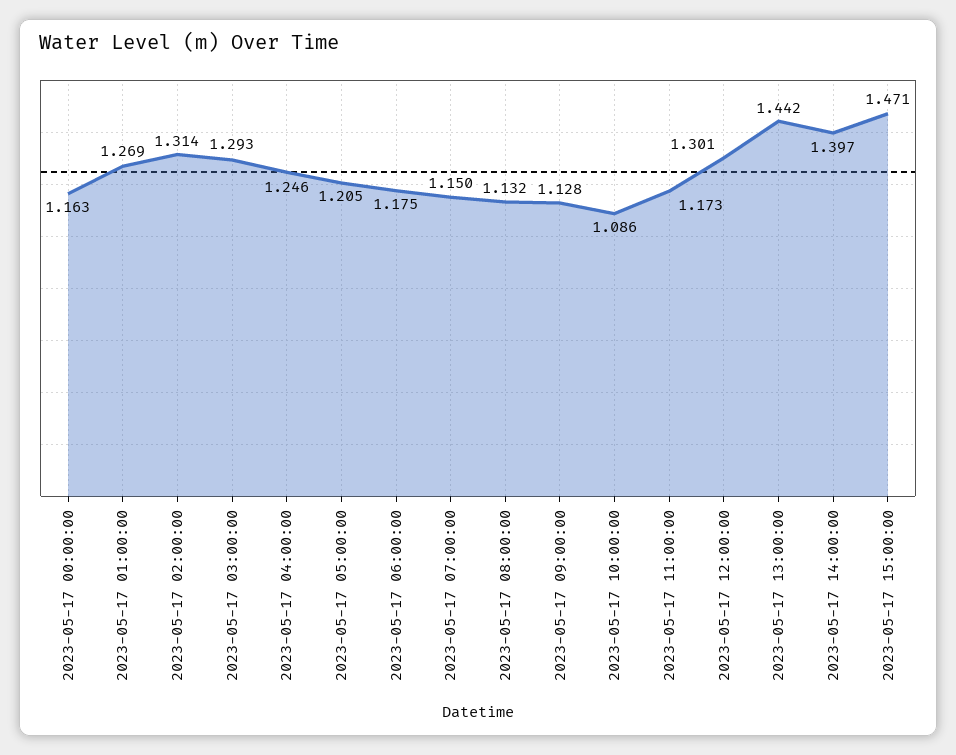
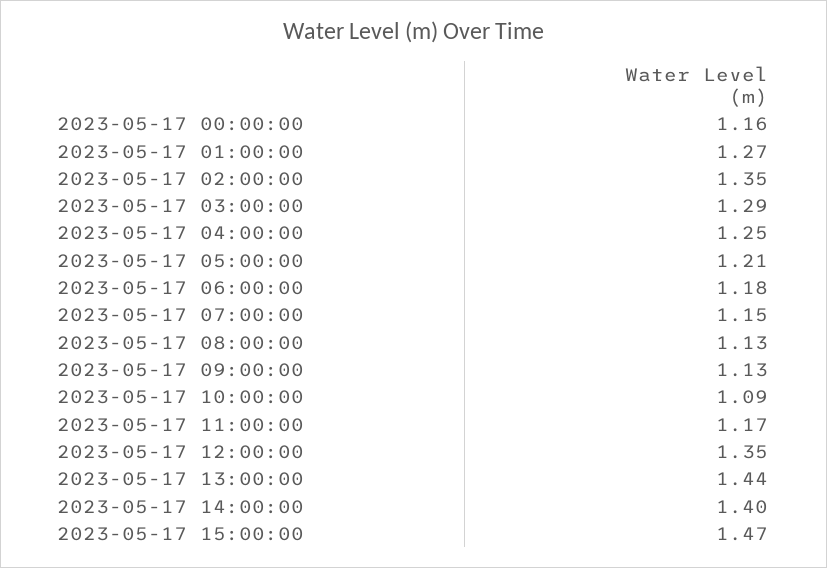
  {
    "2023-05-17 00:00:00": 1.163,
    "2023-05-17 01:00:00": 1.269,
-   "2023-05-17 02:00:00": 1.314,
+   "2023-05-17 02:00:00": 1.35,
    "2023-05-17 03:00:00": 1.293,
    "2023-05-17 04:00:00": 1.246,
    "2023-05-17 05:00:00": 1.205,
    "2023-05-17 06:00:00": 1.175,
    "2023-05-17 07:00:00": 1.15,
    "2023-05-17 08:00:00": 1.132,
    "2023-05-17 09:00:00": 1.128,
    "2023-05-17 10:00:00": 1.086,
    "2023-05-17 11:00:00": 1.173,
-   "2023-05-17 12:00:00": 1.301,
+   "2023-05-17 12:00:00": 1.35,
    "2023-05-17 13:00:00": 1.442,
    "2023-05-17 14:00:00": 1.397,
    "2023-05-17 15:00:00": 1.471
  }

